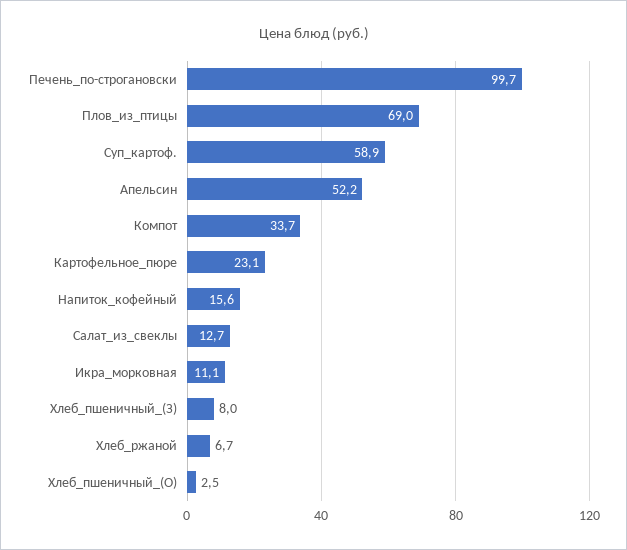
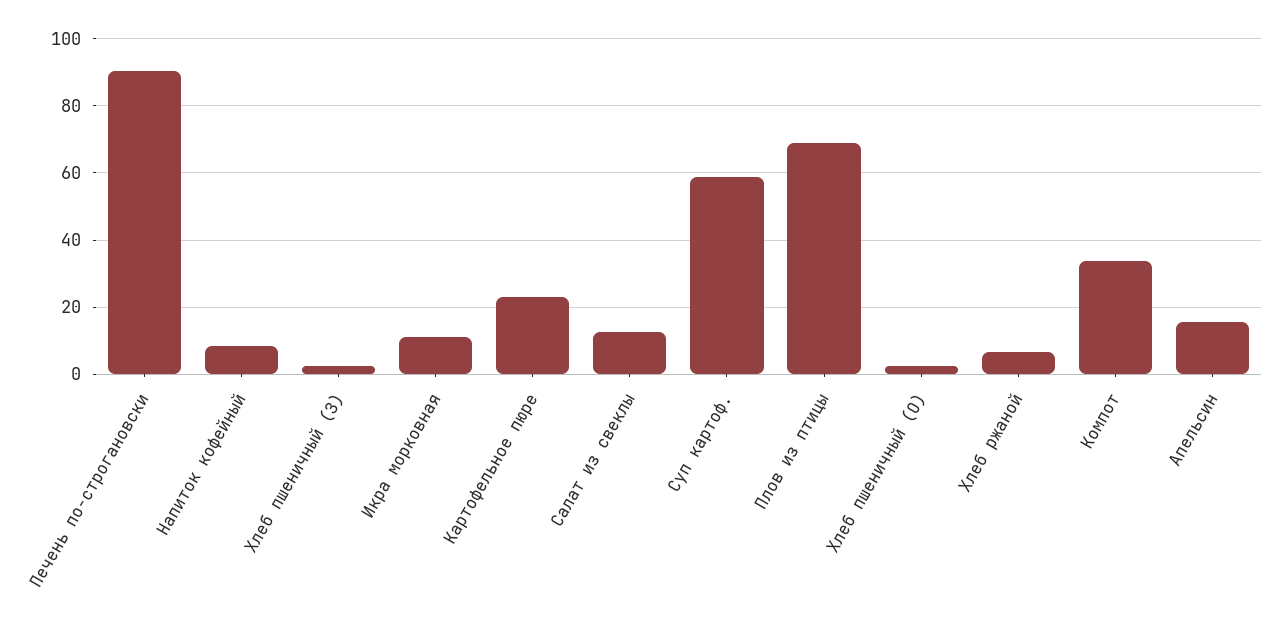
  {
-   "Печень_по-строгановски": 99.7,
+   "Печень_по-строгановски": 90,
    "Плов_из_птицы": 69,
    "Суп_картоф.": 58.9,
-   "Апельсин": 52.2,
+   "Апельсин": 16,
    "Компот": 33.7,
    "Картофельное_пюре": 23.1,
-   "Напиток_кофейный": 15.6,
+   "Напиток_кофейный": 8,
    "Салат_из_свеклы": 12.7,
    "Икра_морковная": 11.1,
-   "Хлеб_пшеничный_(З)": 8,
+   "Хлеб_пшеничный_(З)": 2,
    "Хлеб_ржаной": 6.7,
    "Хлеб_пшеничный_(О)": 2.5
  }

